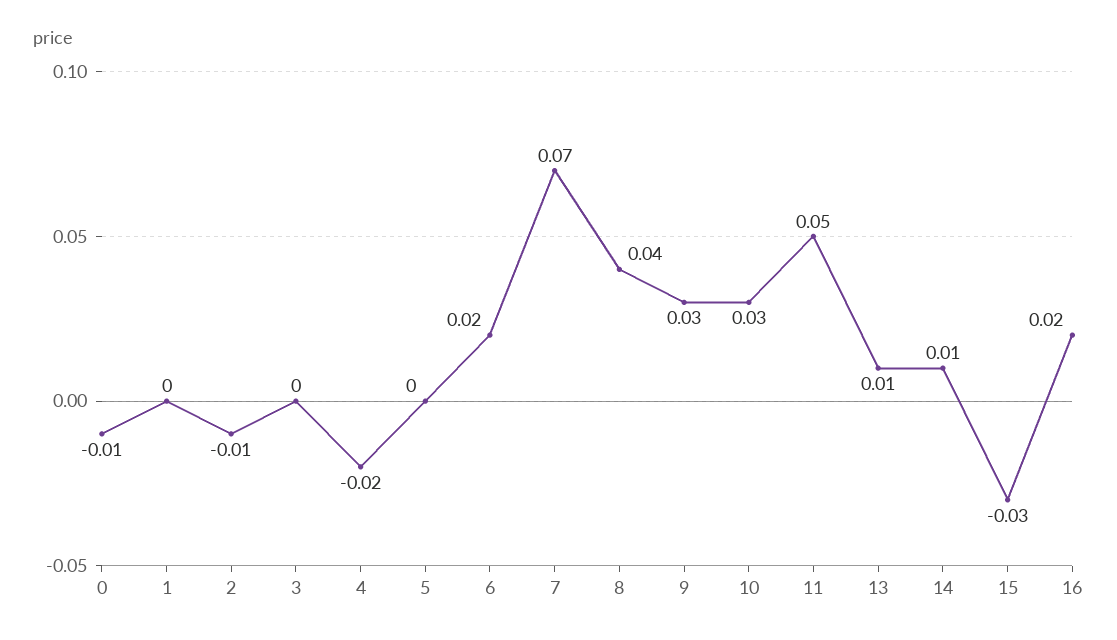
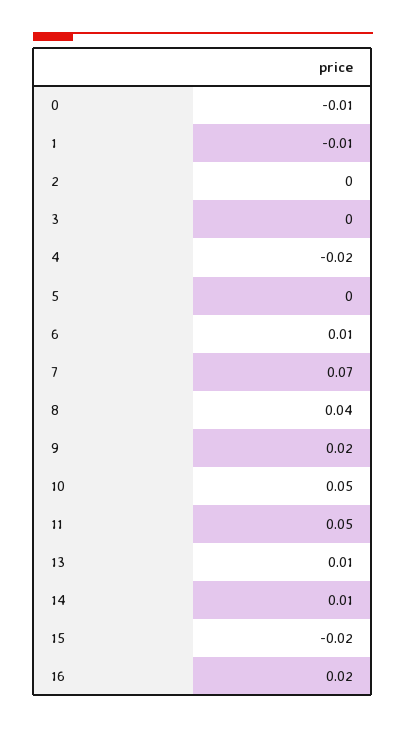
  {
    "0": -0.01,
-   "1": 0,
+   "1": -0.01,
-   "2": -0.01,
+   "2": 0,
    "3": 0,
    "4": -0.02,
    "5": 0,
-   "6": 0.02,
+   "6": 0.01,
    "7": 0.07,
    "8": 0.04,
-   "9": 0.03,
+   "9": 0.02,
-   "10": 0.03,
+   "10": 0.05,
    "11": 0.05,
    "13": 0.01,
    "14": 0.01,
-   "15": -0.03,
+   "15": -0.02,
    "16": 0.02
  }

